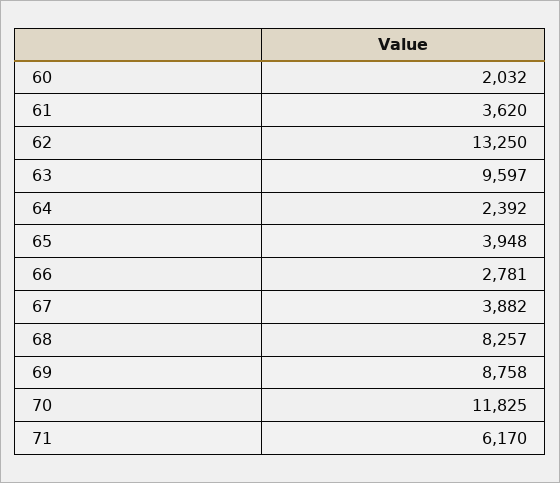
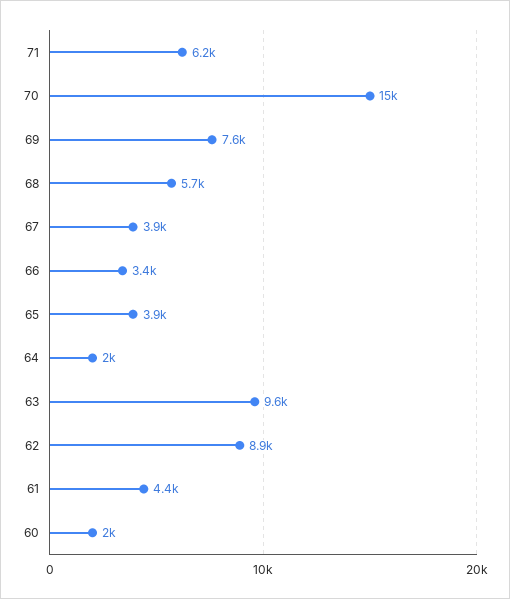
  {
    "60": 2032,
-   "61": 3620,
+   "61": 4400,
-   "62": 13250,
+   "62": 8900,
    "63": 9597,
-   "64": 2392,
+   "64": 2000,
    "65": 3948,
-   "66": 2781,
+   "66": 3400,
    "67": 3882,
-   "68": 8257,
+   "68": 5700,
-   "69": 8758,
+   "69": 7600,
-   "70": 11825,
+   "70": 15000,
    "71": 6170
  }

